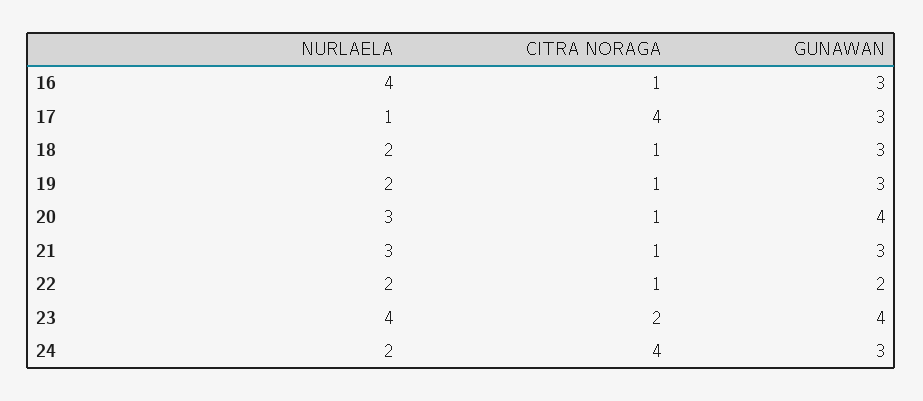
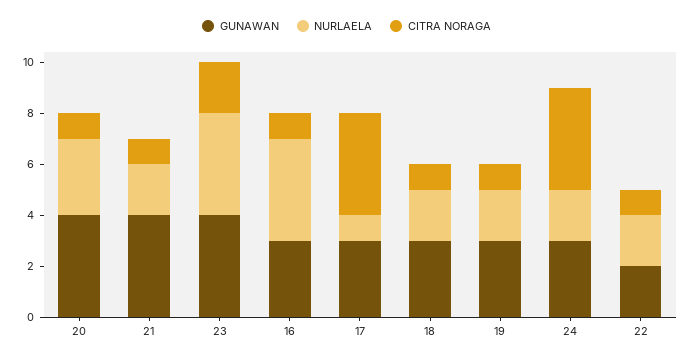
  {
    "NURLAELA": {
      "16": 4,
      "17": 1,
      "18": 2,
      "19": 2,
      "20": 3,
-     "21": 3,
+     "21": 2,
      "22": 2,
      "23": 4,
      "24": 2
    },
    "CITRA NORAGA": {
      "16": 1,
      "17": 4,
      "18": 1,
      "19": 1,
      "20": 1,
      "21": 1,
      "22": 1,
      "23": 2,
      "24": 4
    },
    "GUNAWAN": {
      "16": 3,
      "17": 3,
      "18": 3,
      "19": 3,
      "20": 4,
-     "21": 3,
+     "21": 4,
      "22": 2,
      "23": 4,
      "24": 3
    }
  }

